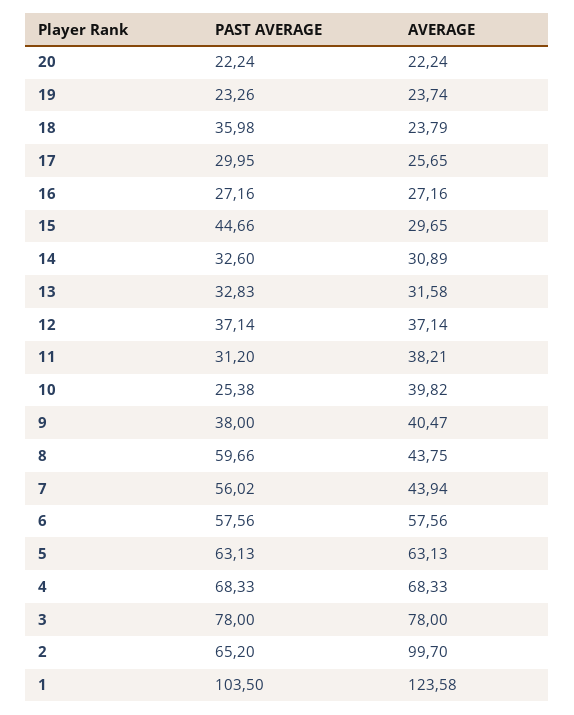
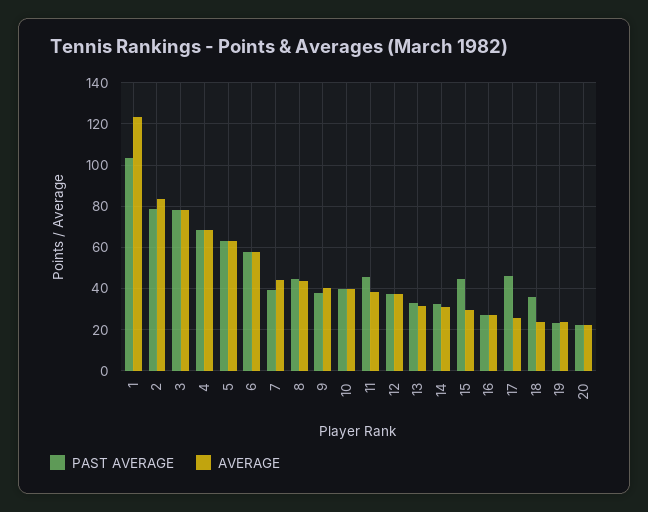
  {
    "PAST AVERAGE": {
      "20": 22.24,
      "19": 23.26,
      "18": 35.98,
-     "17": 29.95,
+     "17": 45,
      "16": 27.16,
      "15": 44.66,
      "14": 32.6,
      "13": 32.83,
      "12": 37.14,
-     "11": 31.2,
+     "11": 45,
-     "10": 25.38,
+     "10": 40,
      "9": 38,
-     "8": 59.66,
+     "8": 45,
-     "7": 56.02,
+     "7": 40,
      "6": 57.56,
      "5": 63.13,
      "4": 68.33,
      "3": 78,
-     "2": 65.2,
+     "2": 80,
      "1": 103.5
    },
    "AVERAGE": {
      "20": 22.24,
      "19": 23.74,
      "18": 23.79,
      "17": 25.65,
      "16": 27.16,
      "15": 29.65,
      "14": 30.89,
      "13": 31.58,
      "12": 37.14,
      "11": 38.21,
      "10": 39.82,
      "9": 40.47,
      "8": 43.75,
      "7": 43.94,
      "6": 57.56,
      "5": 63.13,
      "4": 68.33,
      "3": 78,
-     "2": 99.7,
+     "2": 85,
      "1": 123.58
    }
  }

